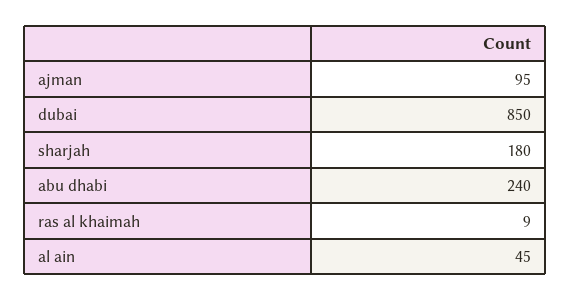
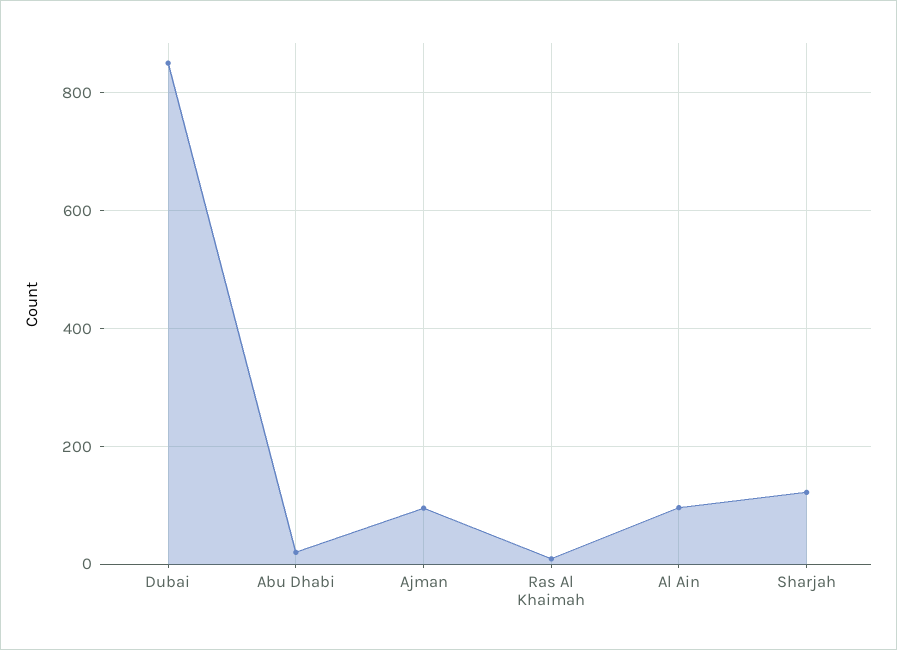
  {
    "ajman": 95,
    "dubai": 850,
-   "sharjah": 180,
+   "sharjah": 120,
-   "abu dhabi": 240,
+   "abu dhabi": 20,
    "ras al khaimah": 9,
-   "al ain": 45
+   "al ain": 100
  }

